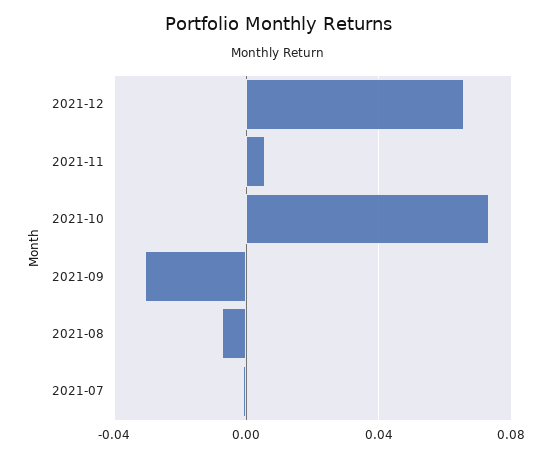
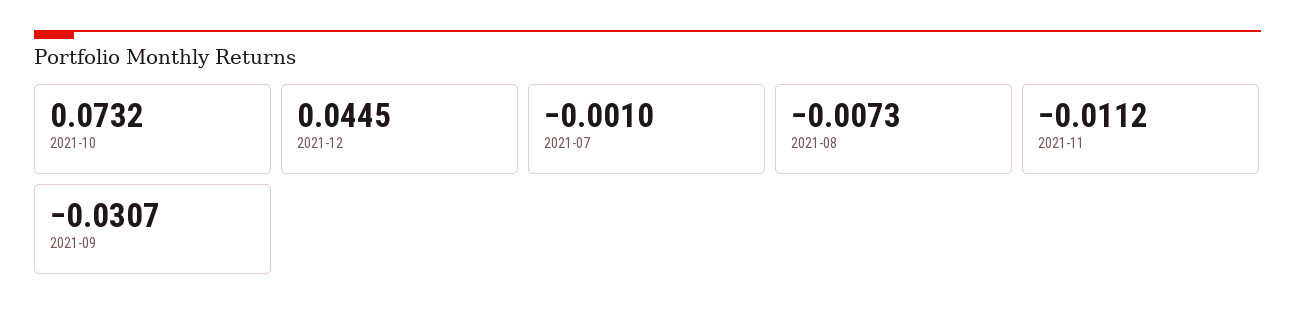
  {
-   "2021-12": 0.065,
+   "2021-12": 0.0445,
-   "2021-11": 0.005,
+   "2021-11": -0.0112,
    "2021-10": 0.0732,
    "2021-09": -0.0307,
    "2021-08": -0.0073,
    "2021-07": -0.001
  }

